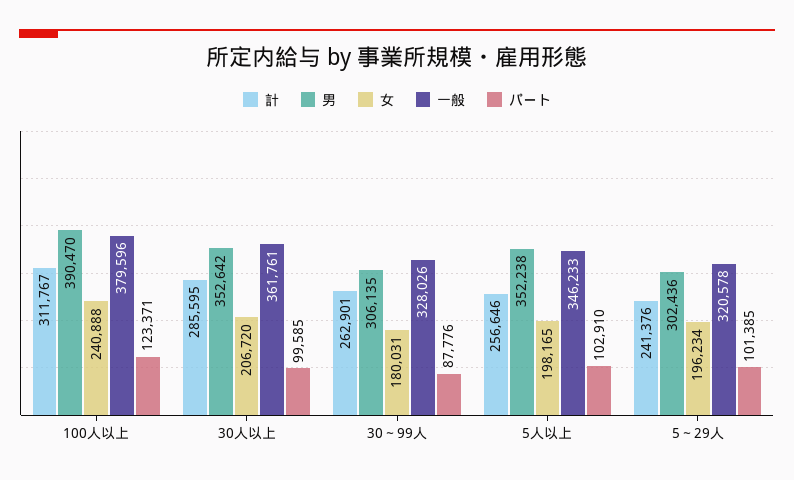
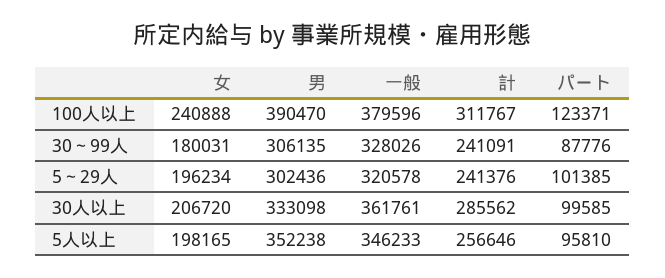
  {
    "計": {
      "100人以上": 311767,
-     "30人以上": 285595,
+     "30人以上": 285562,
-     "30～99人": 262901,
+     "30～99人": 241091,
      "5人以上": 256646,
      "5～29人": 241376
    },
    "男": {
      "100人以上": 390470,
-     "30人以上": 352642,
+     "30人以上": 333098,
      "30～99人": 306135,
      "5人以上": 352238,
      "5～29人": 302436
    },
    "女": {
      "100人以上": 240888,
      "30人以上": 206720,
      "30～99人": 180031,
      "5人以上": 198165,
      "5～29人": 196234
    },
    "一般": {
      "100人以上": 379596,
      "30人以上": 361761,
      "30～99人": 328026,
      "5人以上": 346233,
      "5～29人": 320578
    },
    "パート": {
      "100人以上": 123371,
      "30人以上": 99585,
      "30～99人": 87776,
-     "5人以上": 102910,
+     "5人以上": 95810,
      "5～29人": 101385
    }
  }

